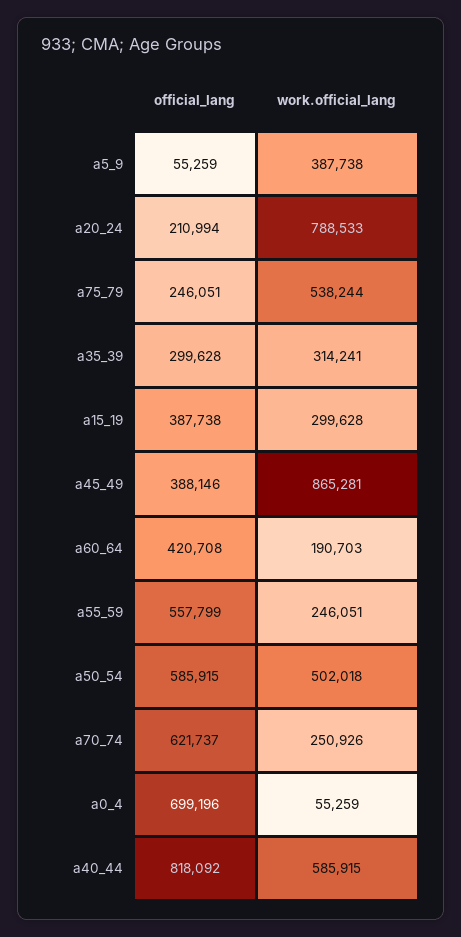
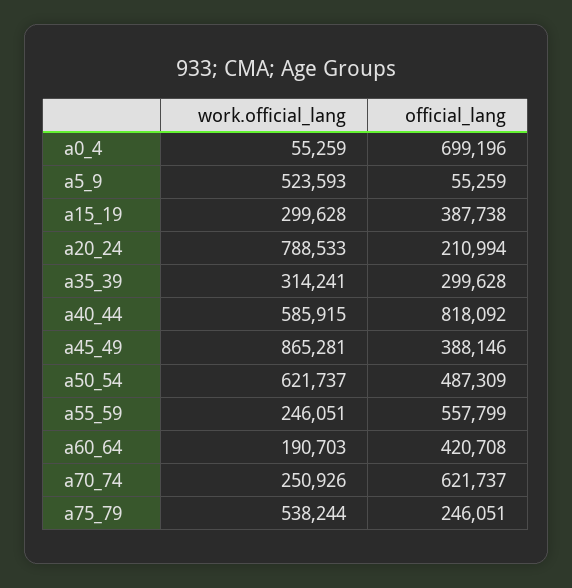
  {
    "official_lang": {
      "a5_9": 55259,
      "a20_24": 210994,
      "a75_79": 246051,
      "a35_39": 299628,
      "a15_19": 387738,
      "a45_49": 388146,
      "a60_64": 420708,
      "a55_59": 557799,
-     "a50_54": 585915,
+     "a50_54": 487309,
      "a70_74": 621737,
      "a0_4": 699196,
      "a40_44": 818092
    },
    "work.official_lang": {
-     "a5_9": 387738,
+     "a5_9": 523593,
      "a20_24": 788533,
      "a75_79": 538244,
      "a35_39": 314241,
      "a15_19": 299628,
      "a45_49": 865281,
      "a60_64": 190703,
      "a55_59": 246051,
-     "a50_54": 502018,
+     "a50_54": 621737,
      "a70_74": 250926,
      "a0_4": 55259,
      "a40_44": 585915
    }
  }

